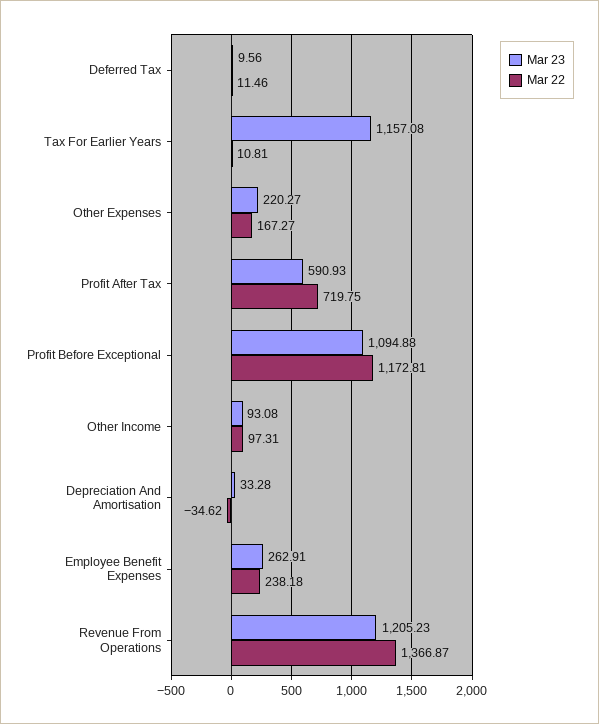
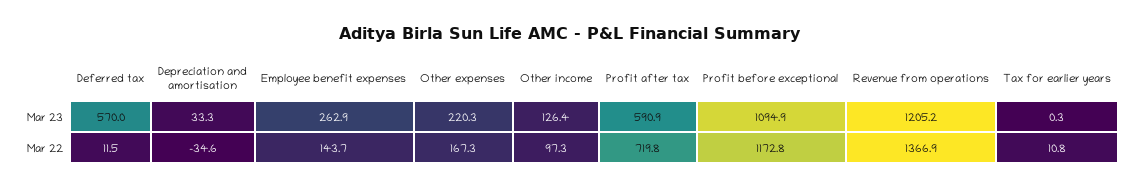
  {
    "Mar 23": {
-     "Deferred Tax": 9.56,
+     "Deferred Tax": 570,
-     "Tax For Earlier Years": 1157.08,
+     "Tax For Earlier Years": 0.3,
      "Other Expenses": 220.27,
      "Profit After Tax": 590.93,
      "Profit Before Exceptional": 1094.88,
-     "Other Income": 93.08,
+     "Other Income": 126.4,
      "Depreciation And Amortisation": 33.28,
      "Employee Benefit Expenses": 262.91,
      "Revenue From Operations": 1205.23
    },
    "Mar 22": {
      "Deferred Tax": 11.46,
      "Tax For Earlier Years": 10.81,
      "Other Expenses": 167.27,
      "Profit After Tax": 719.75,
      "Profit Before Exceptional": 1172.81,
      "Other Income": 97.31,
      "Depreciation And Amortisation": -34.62,
-     "Employee Benefit Expenses": 238.18,
+     "Employee Benefit Expenses": 143.7,
      "Revenue From Operations": 1366.87
    }
  }

